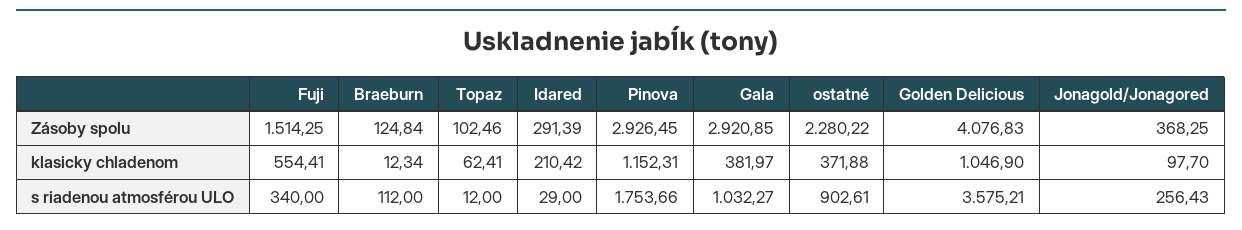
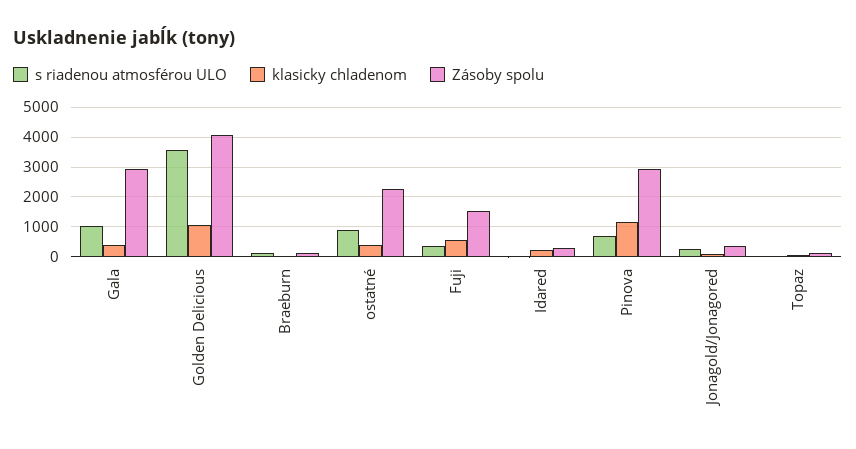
  {
    "Zásoby spolu": {
      "Fuji": 1514.25,
      "Braeburn": 124.84,
      "Topaz": 102.46,
      "Idared": 291.39,
      "Pinova": 2926.45,
      "Gala": 2920.85,
      "ostatné": 2280.22,
      "Golden Delicious": 4076.83,
      "Jonagold/Jonagored": 368.25
    },
    "klasicky chladenom": {
      "Fuji": 554.41,
      "Braeburn": 12.34,
      "Topaz": 62.41,
      "Idared": 210.42,
      "Pinova": 1152.31,
      "Gala": 381.97,
      "ostatné": 371.88,
      "Golden Delicious": 1046.9,
      "Jonagold/Jonagored": 97.7
    },
    "s riadenou atmosférou ULO": {
      "Fuji": 340,
      "Braeburn": 112,
      "Topaz": 12,
      "Idared": 29,
-     "Pinova": 1753.66,
+     "Pinova": 750,
      "Gala": 1032.27,
      "ostatné": 902.61,
      "Golden Delicious": 3575.21,
      "Jonagold/Jonagored": 256.43
    }
  }

